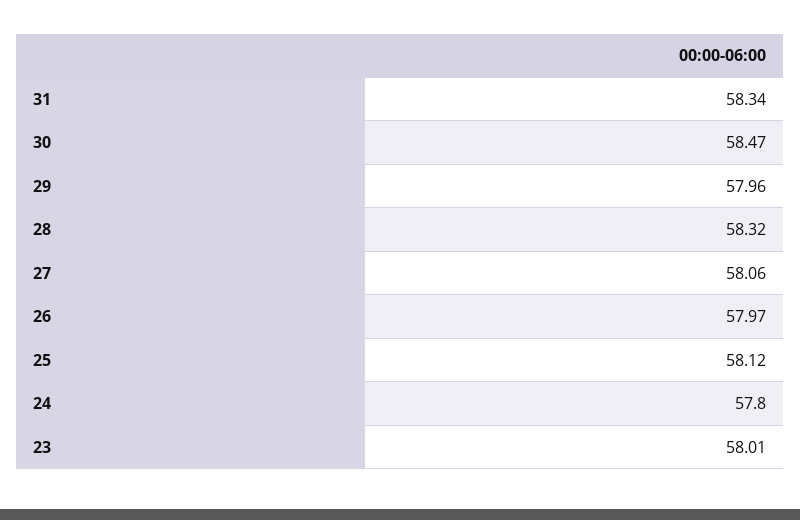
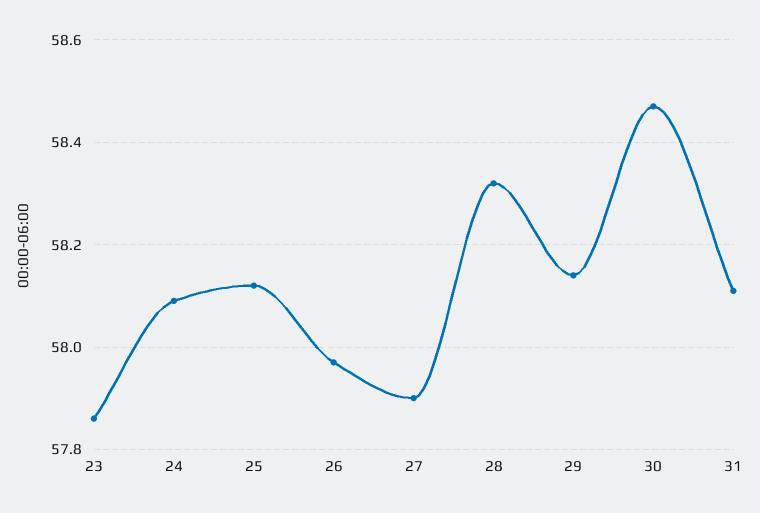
  {
-   "31": 58.34,
+   "31": 58.1,
    "30": 58.47,
-   "29": 57.96,
+   "29": 58.15,
    "28": 58.32,
-   "27": 58.06,
+   "27": 57.9,
    "26": 57.97,
    "25": 58.12,
-   "24": 57.8,
+   "24": 58.1,
-   "23": 58.01
+   "23": 57.85
  }

